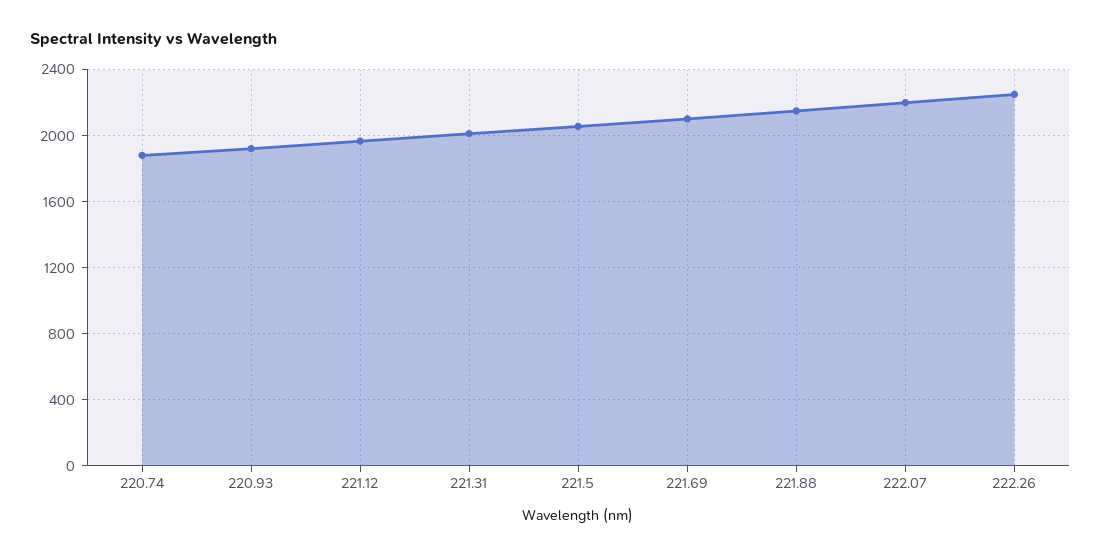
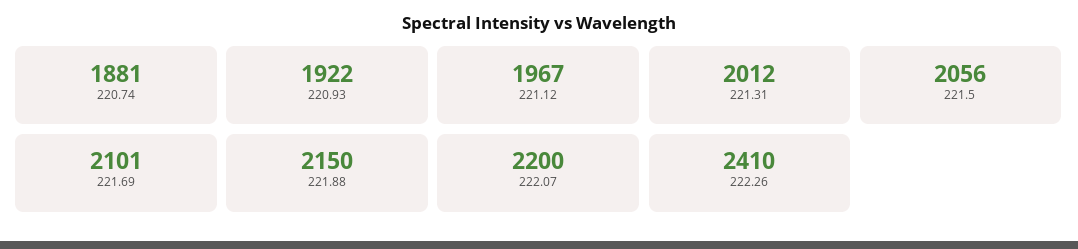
  {
    "220.74": 1881,
    "220.93": 1922,
    "221.12": 1967,
    "221.31": 2012,
    "221.5": 2056,
    "221.69": 2101,
    "221.88": 2150,
    "222.07": 2200,
-   "222.26": 2250
+   "222.26": 2410
  }

